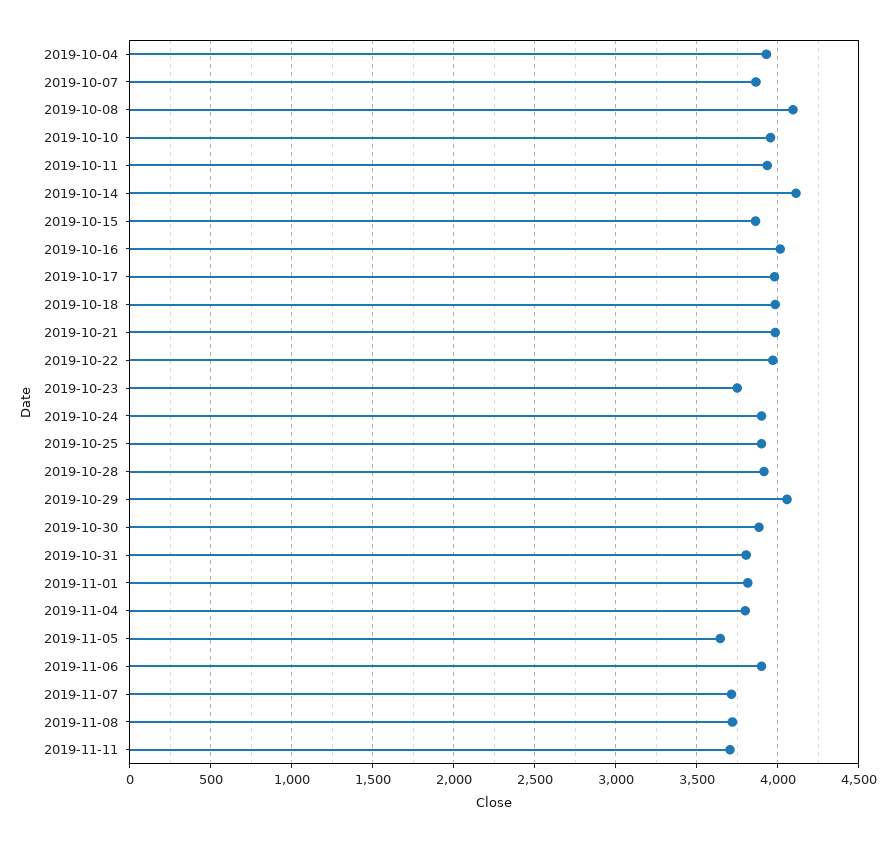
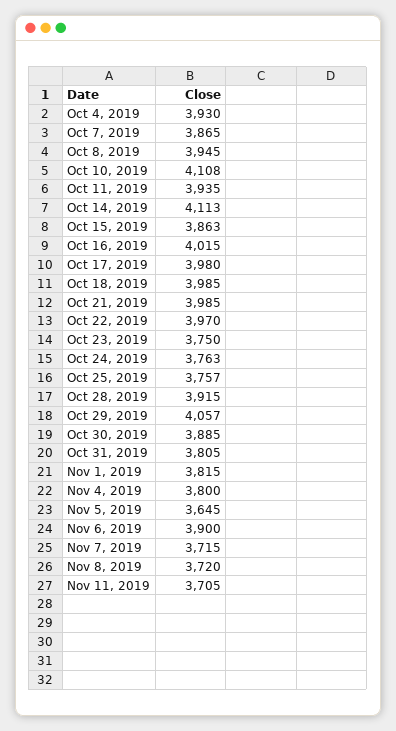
  {
    "2019-10-04": 3930,
    "2019-10-07": 3865,
-   "2019-10-08": 4100,
+   "2019-10-08": 3945,
-   "2019-10-10": 3950,
+   "2019-10-10": 4108,
    "2019-10-11": 3935,
    "2019-10-14": 4113,
    "2019-10-15": 3863,
    "2019-10-16": 4015,
    "2019-10-17": 3980,
    "2019-10-18": 3985,
    "2019-10-21": 3985,
    "2019-10-22": 3970,
    "2019-10-23": 3750,
-   "2019-10-24": 3900,
+   "2019-10-24": 3763,
-   "2019-10-25": 3900,
+   "2019-10-25": 3757,
    "2019-10-28": 3915,
    "2019-10-29": 4057,
    "2019-10-30": 3885,
    "2019-10-31": 3805,
    "2019-11-01": 3815,
    "2019-11-04": 3800,
    "2019-11-05": 3645,
    "2019-11-06": 3900,
    "2019-11-07": 3715,
    "2019-11-08": 3720,
    "2019-11-11": 3705
  }

